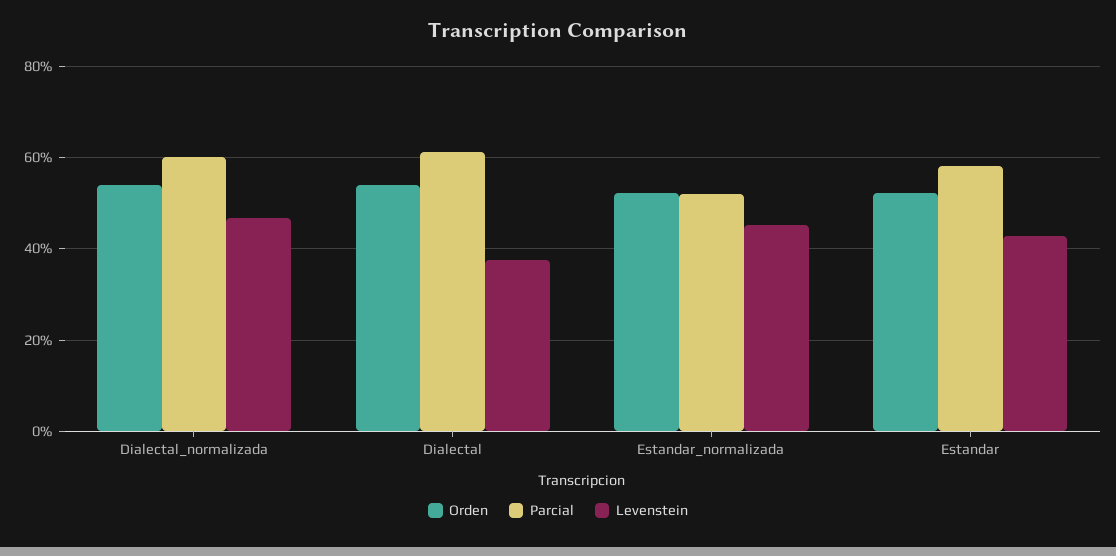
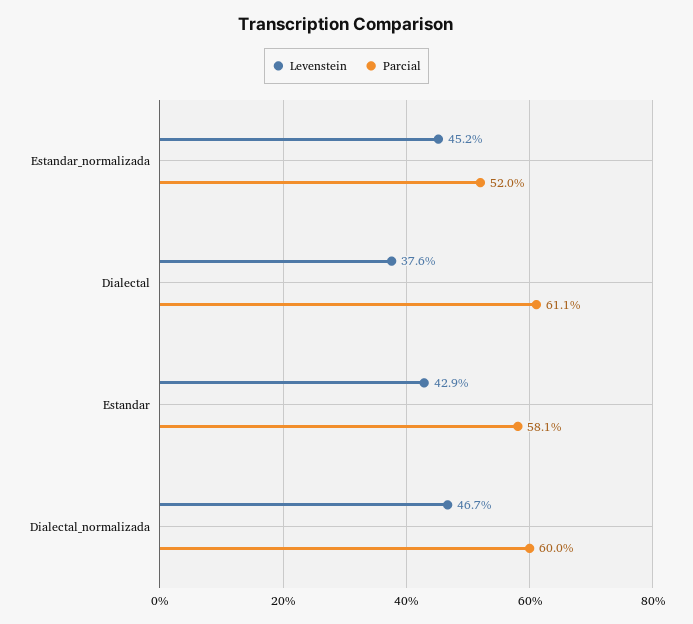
  {
-   "Orden": {
-     "Dialectal_normalizada": 54,
-     "Dialectal": 54,
-     "Estandar_normalizada": 52,
-     "Estandar": 52
-   },
    "Parcial": {
      "Dialectal_normalizada": 60,
      "Dialectal": 61.1,
      "Estandar_normalizada": 52,
      "Estandar": 58.1
    },
    "Levenstein": {
      "Dialectal_normalizada": 46.7,
      "Dialectal": 37.6,
      "Estandar_normalizada": 45.2,
      "Estandar": 42.9
    }
  }

